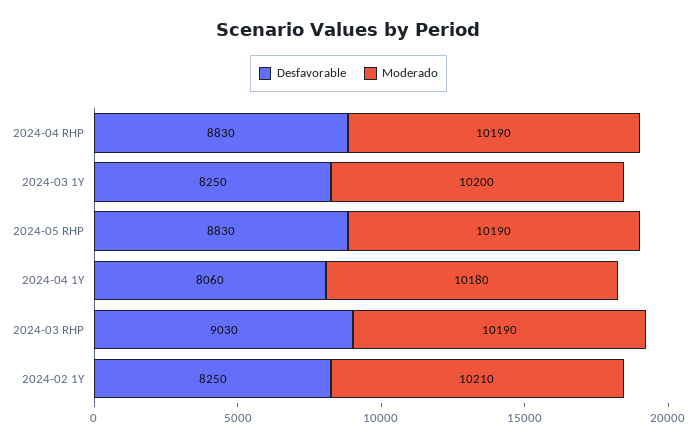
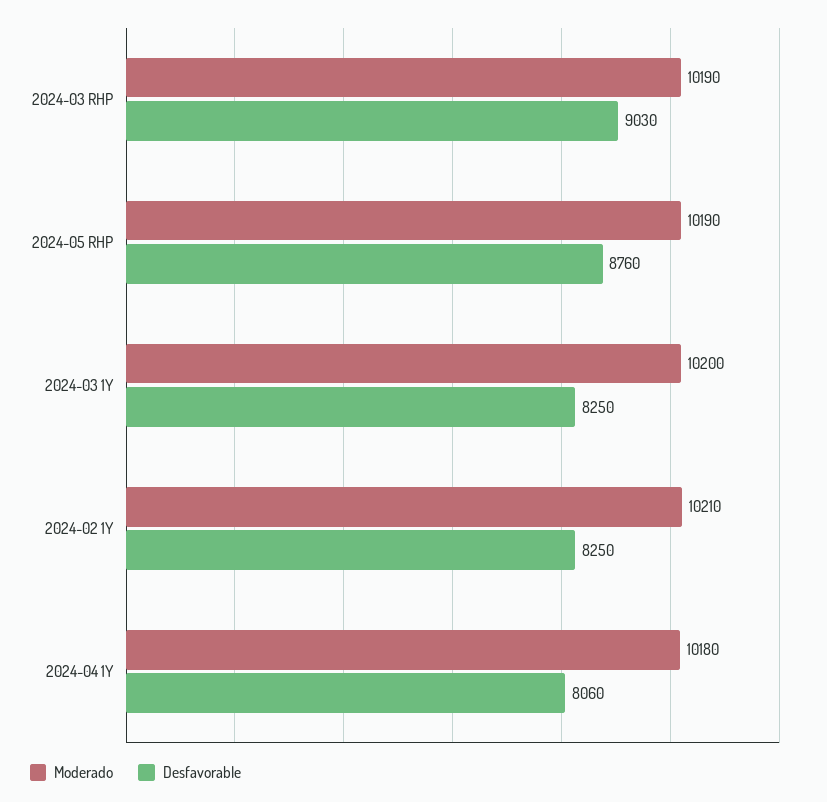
  {
    "Desfavorable": {
-     "2024-04 RHP": 8830,
      "2024-03 1Y": 8250,
-     "2024-05 RHP": 8830,
+     "2024-05 RHP": 8760,
      "2024-04 1Y": 8060,
      "2024-03 RHP": 9030,
      "2024-02 1Y": 8250
    },
    "Moderado": {
-     "2024-04 RHP": 10190,
      "2024-03 1Y": 10200,
      "2024-05 RHP": 10190,
      "2024-04 1Y": 10180,
      "2024-03 RHP": 10190,
      "2024-02 1Y": 10210
    }
  }

